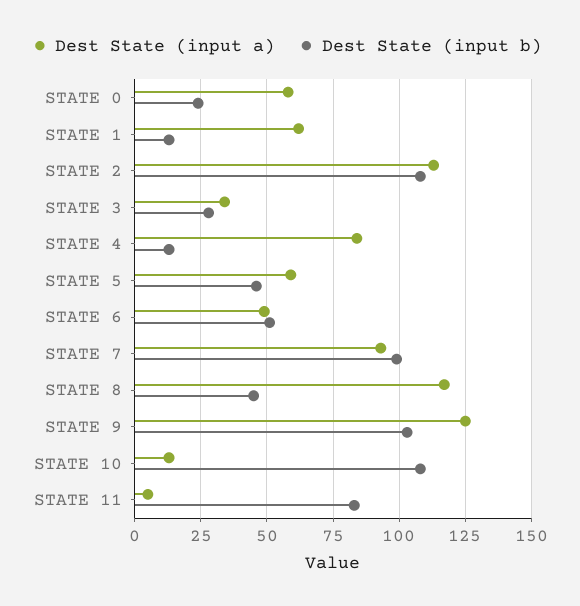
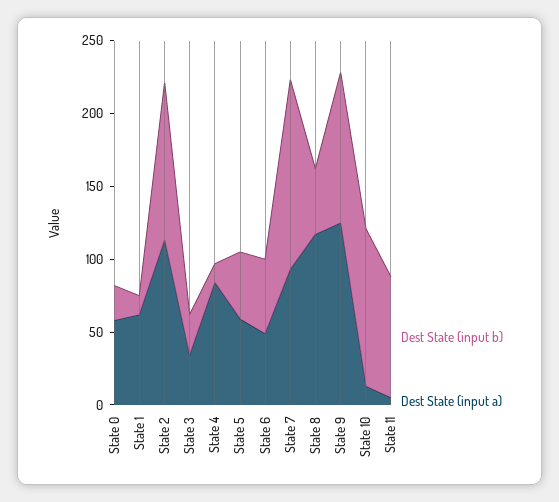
  {
    "Dest State (input a)": {
      "STATE 0": 60,
      "STATE 1": 60,
      "STATE 2": 115,
      "STATE 3": 35,
      "STATE 4": 85,
      "STATE 5": 60,
      "STATE 6": 50,
      "STATE 7": 95,
      "STATE 8": 115,
      "STATE 9": 125,
      "STATE 10": 15,
      "STATE 11": 5
    },
    "Dest State (input b)": {
      "STATE 0": 25,
      "STATE 1": 15,
      "STATE 2": 110,
      "STATE 3": 30,
      "STATE 4": 15,
      "STATE 5": 45,
      "STATE 6": 50,
-     "STATE 7": 100,
+     "STATE 7": 130,
      "STATE 8": 45,
      "STATE 9": 105,
      "STATE 10": 110,
      "STATE 11": 85
    }
  }

